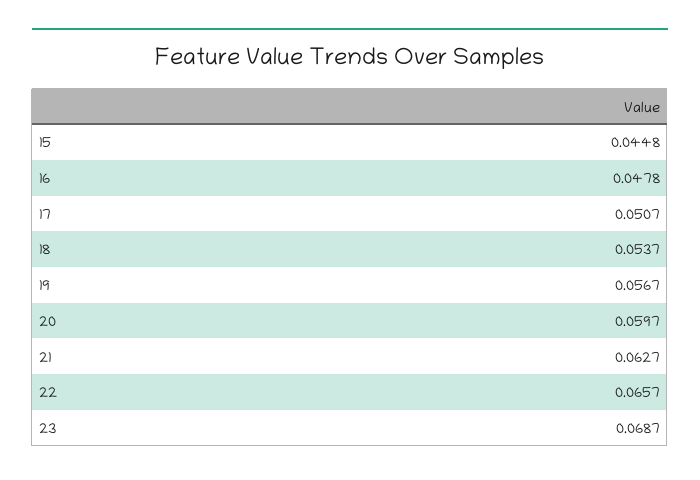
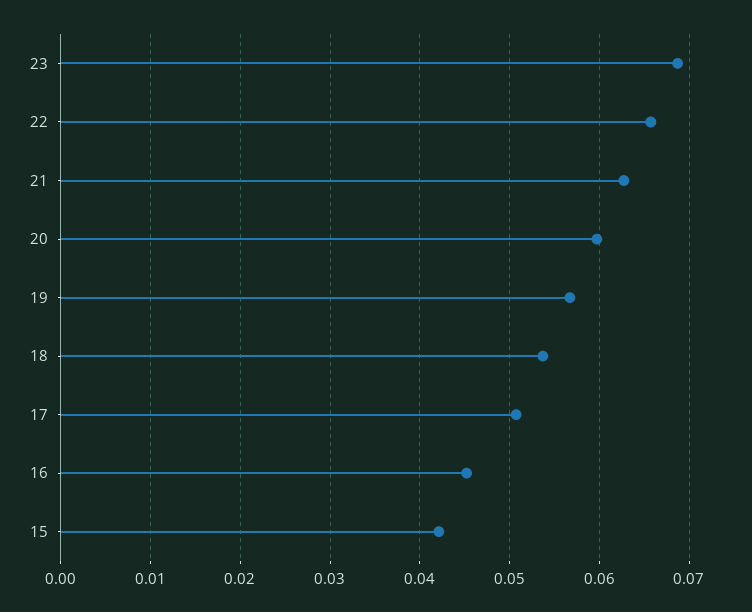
  {
-   "15": 0.0448,
+   "15": 0.042,
-   "16": 0.0478,
+   "16": 0.045,
    "17": 0.0507,
    "18": 0.0537,
    "19": 0.0567,
    "20": 0.0597,
    "21": 0.0627,
    "22": 0.0657,
    "23": 0.0687
  }

